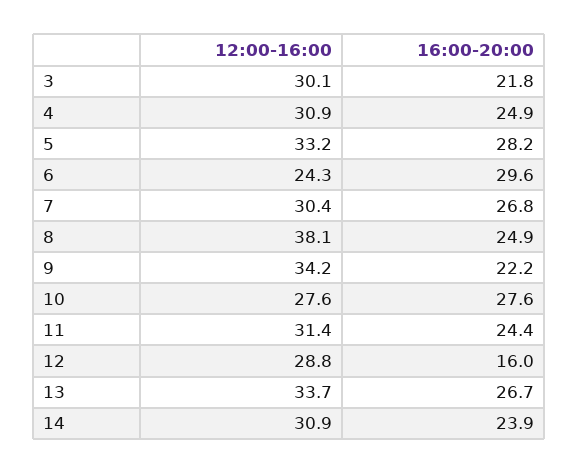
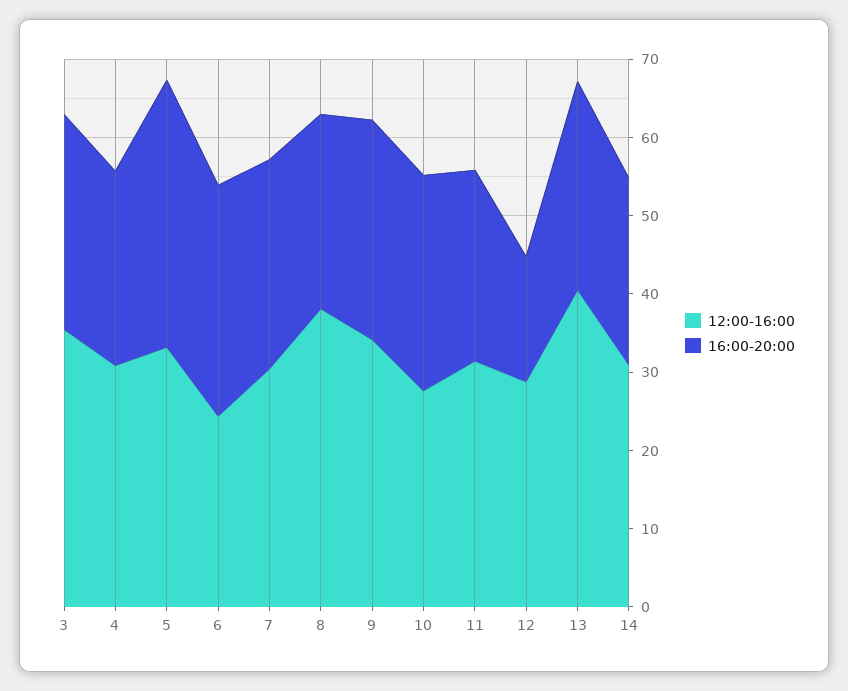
  {
    "12:00-16:00": {
-     "3": 30.1,
+     "3": 36,
      "4": 30.9,
      "5": 33.2,
      "6": 24.3,
      "7": 30.4,
      "8": 38.1,
      "9": 34.2,
      "10": 27.6,
      "11": 31.4,
      "12": 28.8,
-     "13": 33.7,
+     "13": 40,
      "14": 30.9
    },
    "16:00-20:00": {
-     "3": 21.8,
+     "3": 28,
      "4": 24.9,
-     "5": 28.2,
+     "5": 34,
      "6": 29.6,
      "7": 26.8,
      "8": 24.9,
-     "9": 22.2,
+     "9": 28,
      "10": 27.6,
      "11": 24.4,
      "12": 16,
      "13": 26.7,
      "14": 23.9
    }
  }

